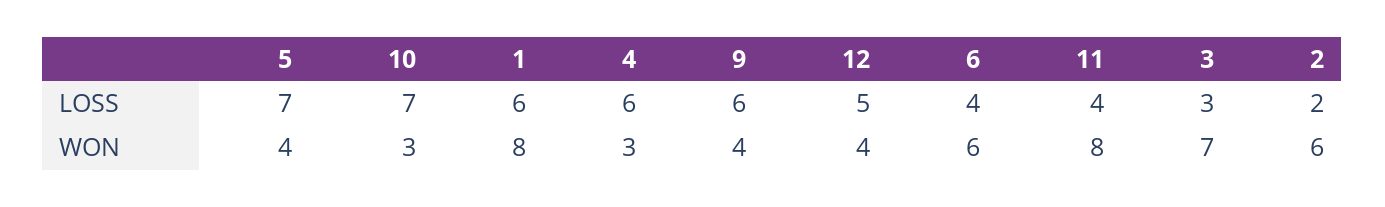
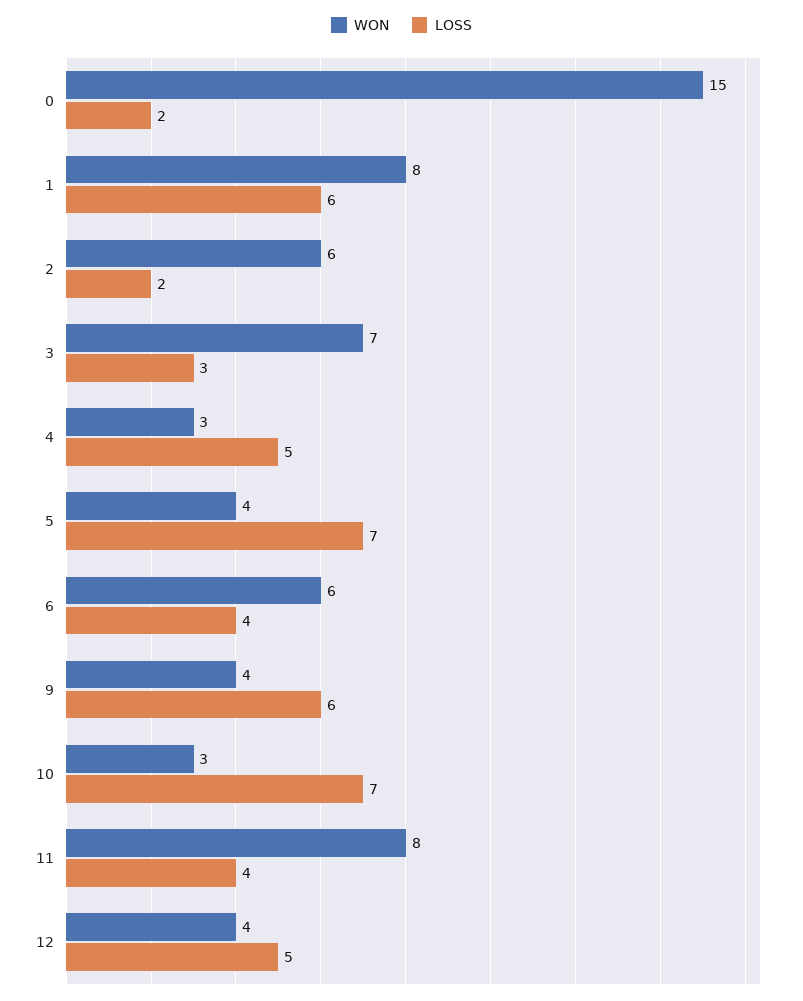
  {
    "LOSS": {
      "5": 7,
      "10": 7,
      "1": 6,
-     "4": 6,
+     "4": 5,
      "9": 6,
      "12": 5,
      "6": 4,
      "11": 4,
      "3": 3,
-     "2": 2
+     "2": 2,
+     "0": 2
    },
    "WON": {
      "5": 4,
      "10": 3,
      "1": 8,
      "4": 3,
      "9": 4,
      "12": 4,
      "6": 6,
      "11": 8,
      "3": 7,
-     "2": 6
+     "2": 6,
+     "0": 15
    }
  }

